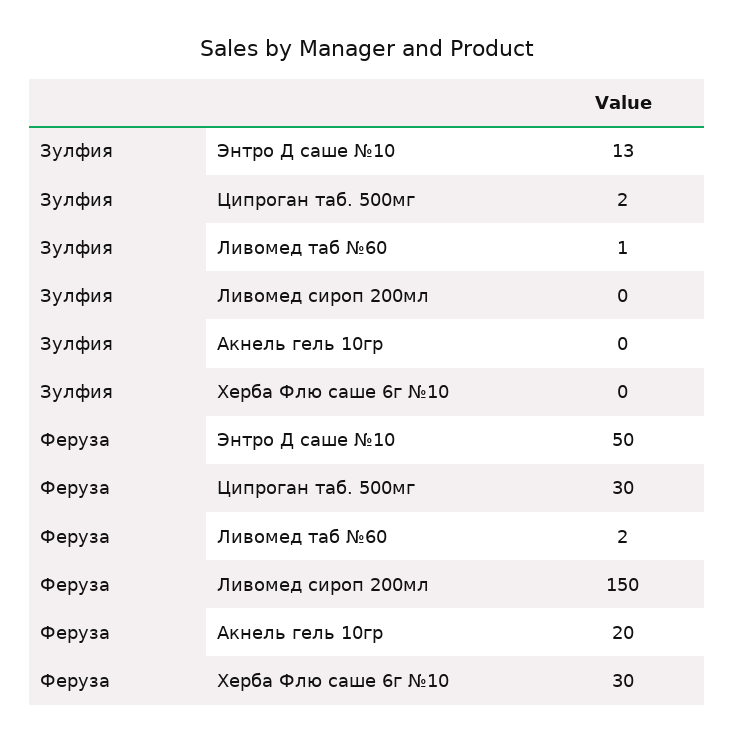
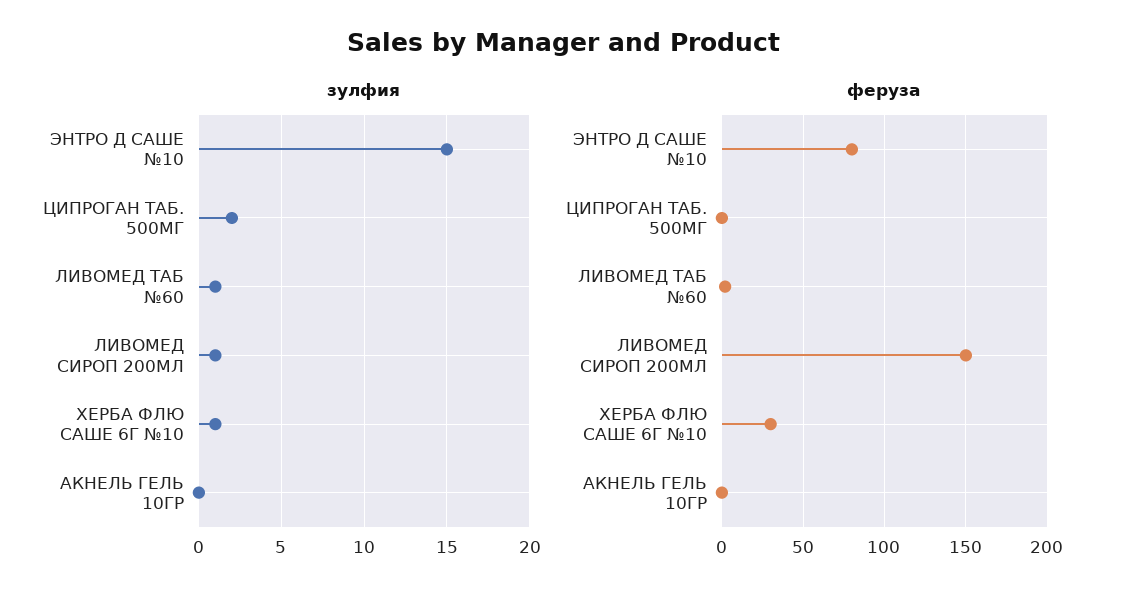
  {
    "Зулфия": {
-     "Энтро Д саше №10": 13,
+     "Энтро Д саше №10": 15,
      "Ципроган таб. 500мг": 2,
      "Ливомед таб №60": 1,
-     "Ливомед сироп 200мл": 0,
+     "Ливомед сироп 200мл": 1,
      "Акнель гель 10гр": 0,
-     "Херба Флю саше 6г №10": 0
+     "Херба Флю саше 6г №10": 1
    },
    "Феруза": {
-     "Энтро Д саше №10": 50,
+     "Энтро Д саше №10": 80,
-     "Ципроган таб. 500мг": 30,
+     "Ципроган таб. 500мг": 0,
      "Ливомед таб №60": 2,
      "Ливомед сироп 200мл": 150,
-     "Акнель гель 10гр": 20,
+     "Акнель гель 10гр": 0,
      "Херба Флю саше 6г №10": 30
    }
  }

